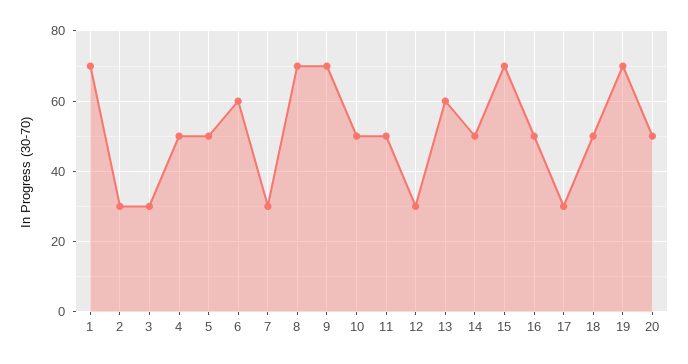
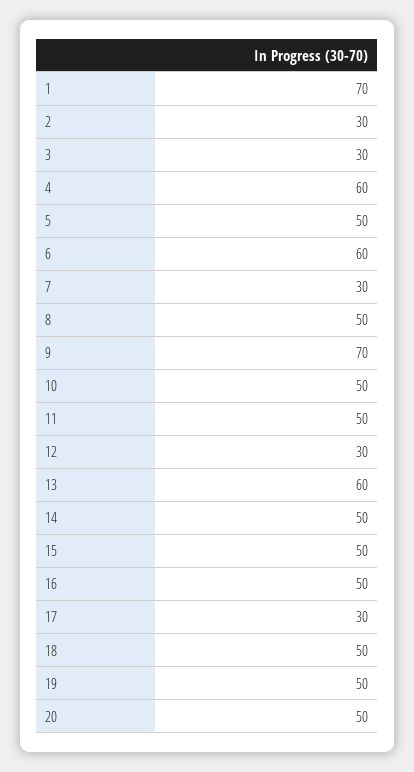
  {
    "1": 70,
    "2": 30,
    "3": 30,
-   "4": 50,
+   "4": 60,
    "5": 50,
    "6": 60,
    "7": 30,
-   "8": 70,
+   "8": 50,
    "9": 70,
    "10": 50,
    "11": 50,
    "12": 30,
    "13": 60,
    "14": 50,
-   "15": 70,
+   "15": 50,
    "16": 50,
    "17": 30,
    "18": 50,
-   "19": 70,
+   "19": 50,
    "20": 50
  }

